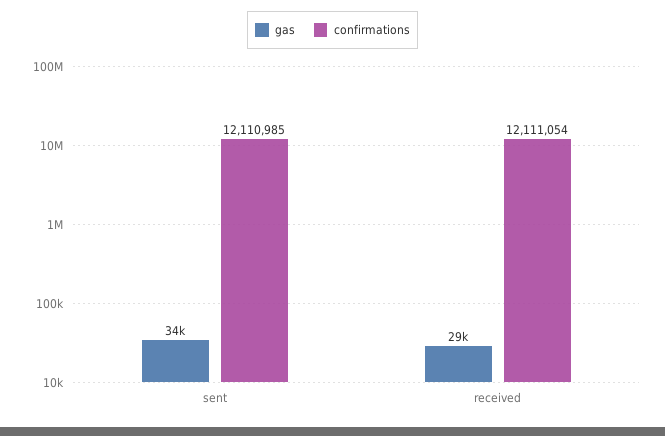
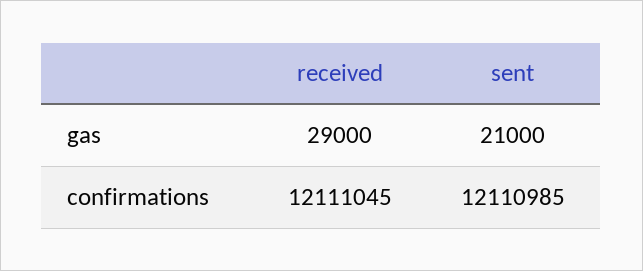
  {
    "gas": {
-     "sent": 34000,
+     "sent": 21000,
      "received": 29000
    },
    "confirmations": {
      "sent": 12110985,
-     "received": 12111054
+     "received": 12111045
    }
  }

